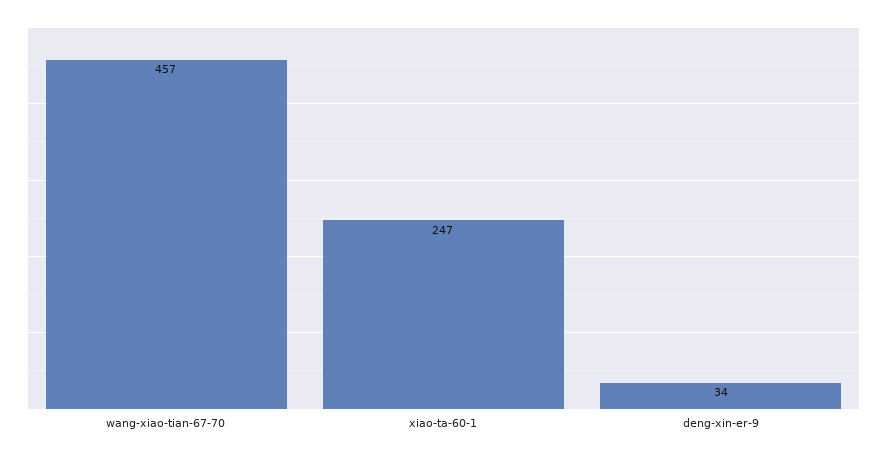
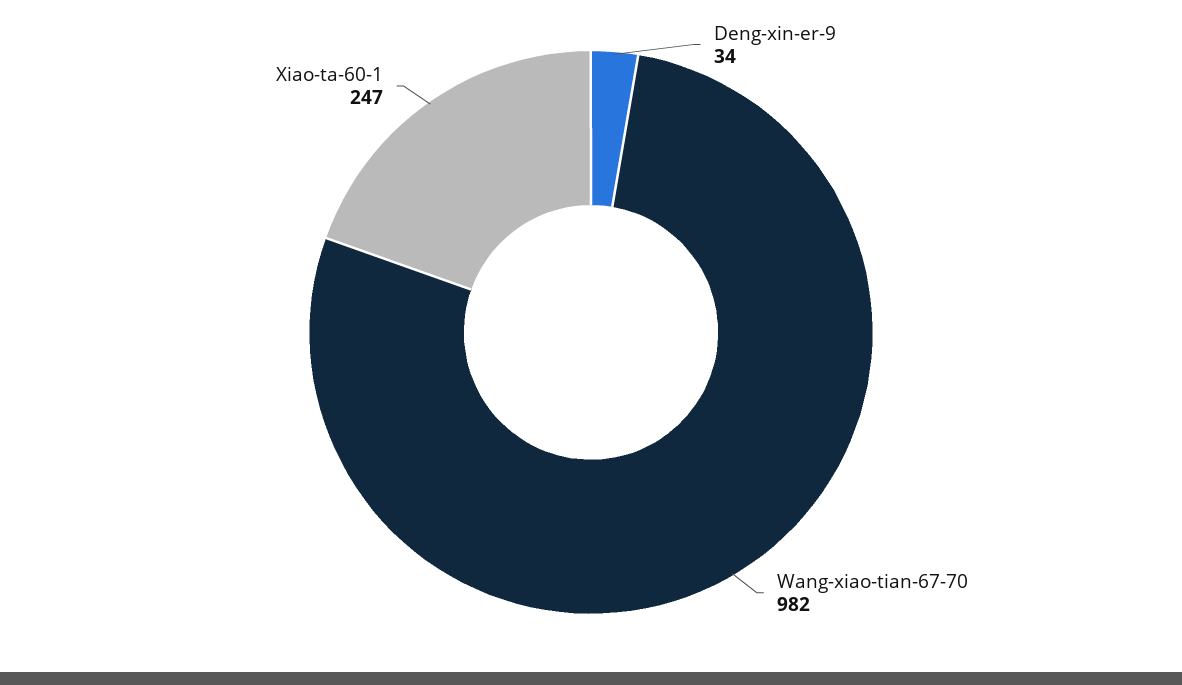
  {
-   "wang-xiao-tian-67-70": 457,
+   "wang-xiao-tian-67-70": 982,
    "xiao-ta-60-1": 247,
    "deng-xin-er-9": 34
  }

